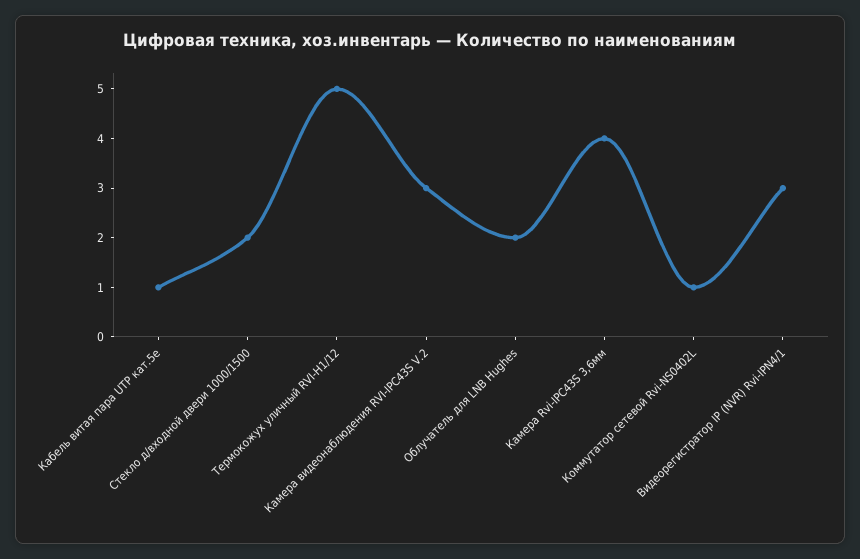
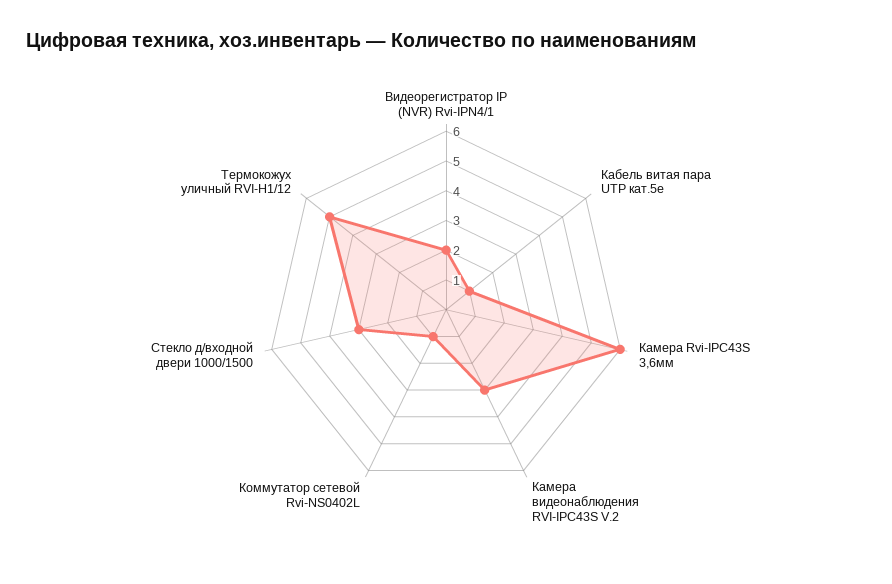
  {
    "Кабель витая пара UTP кат.5е": 1,
-   "Стекло д/входной двери 1000/1500": 2,
+   "Стекло д/входной двери 1000/1500": 3,
    "Термокожух уличный RVI-H1/12": 5,
    "Камера видеонаблюдения RVI-IPC43S V.2": 3,
-   "Облучатель для LNB Hughes": 2,
-   "Камера Rvi-IPC43S 3,6мм": 4,
+   "Камера Rvi-IPC43S 3,6мм": 6,
    "Коммутатор сетевой Rvi-NS0402L": 1,
-   "Видеорегистратор IP (NVR) Rvi-IPN4/1": 3
+   "Видеорегистратор IP (NVR) Rvi-IPN4/1": 2
  }

